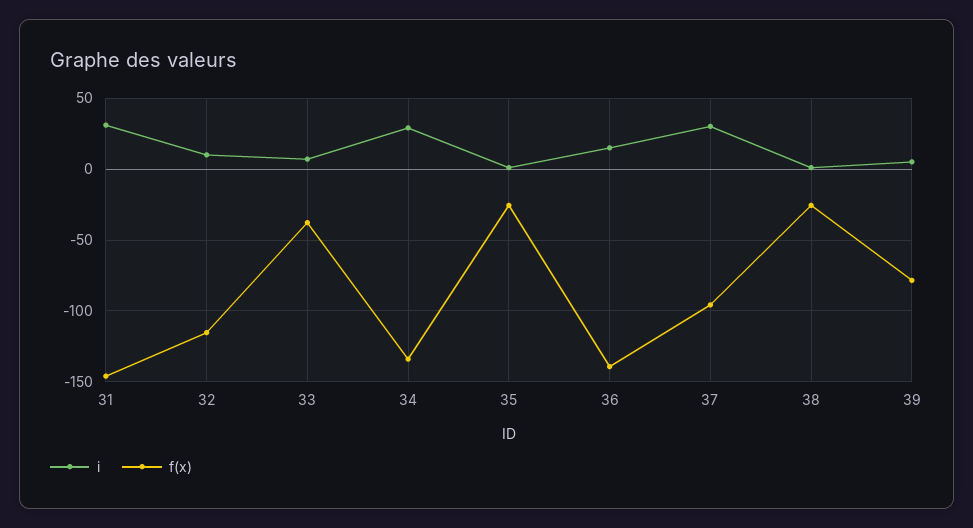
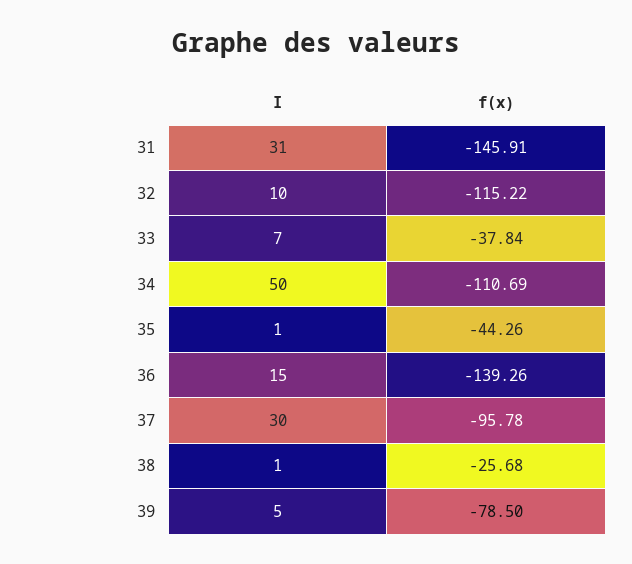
  {
    "i": {
      "31": 31,
      "32": 10,
      "33": 7,
-     "34": 30,
+     "34": 50,
      "35": 1,
      "36": 15,
      "37": 30,
      "38": 1,
      "39": 5
    },
    "f(x)": {
      "31": -145.91,
      "32": -115.22,
      "33": -37.84,
-     "34": -135,
+     "34": -110.69,
-     "35": -25,
+     "35": -44.26,
      "36": -139.26,
      "37": -95.78,
      "38": -25.68,
      "39": -78.5
    }
  }

